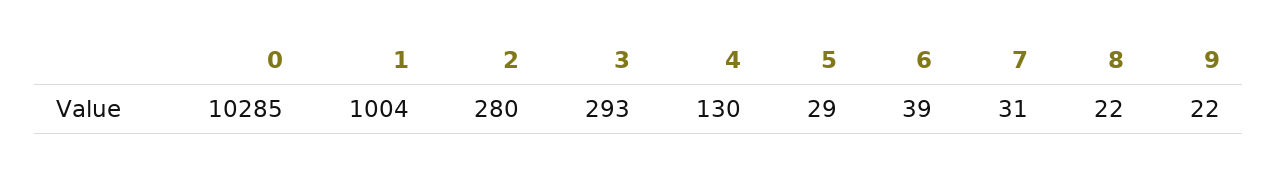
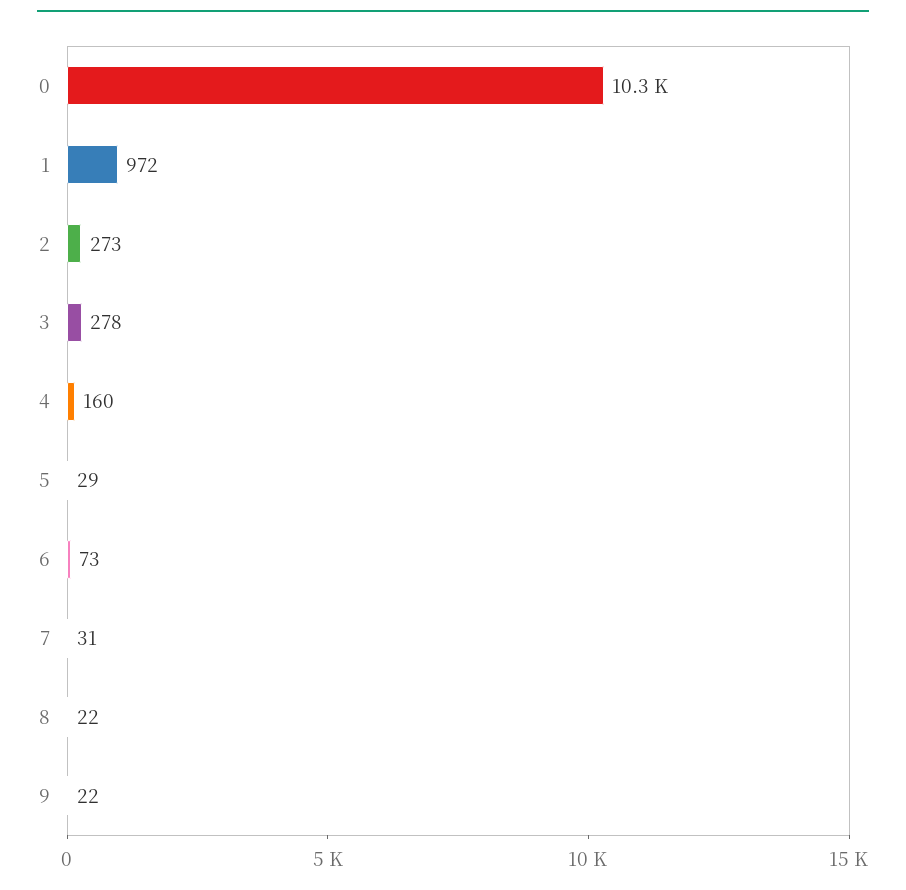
  {
    "0": 10285,
-   "1": 1004,
+   "1": 972,
-   "2": 280,
+   "2": 273,
-   "3": 293,
+   "3": 278,
-   "4": 130,
+   "4": 160,
    "5": 29,
-   "6": 39,
+   "6": 73,
    "7": 31,
    "8": 22,
    "9": 22
  }

